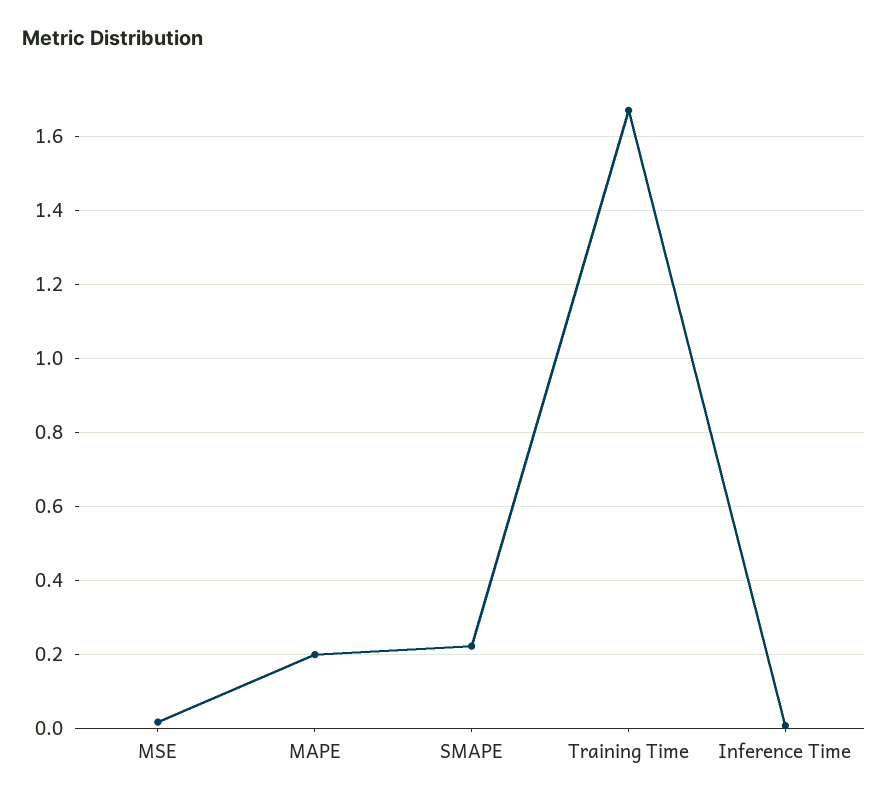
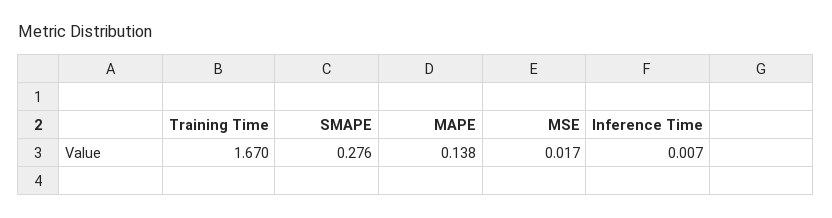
  {
    "MSE": 0.017,
-   "MAPE": 0.2,
+   "MAPE": 0.138,
-   "SMAPE": 0.22,
+   "SMAPE": 0.276,
    "Training Time": 1.67,
    "Inference Time": 0.007
  }

